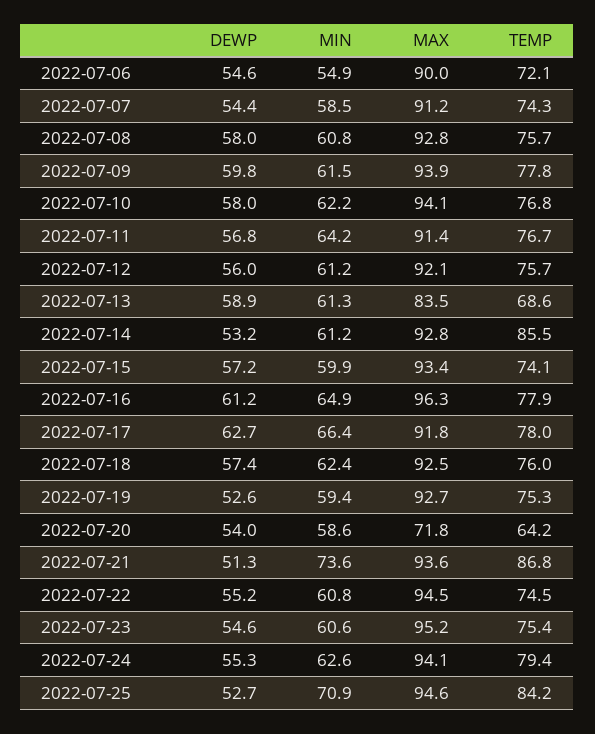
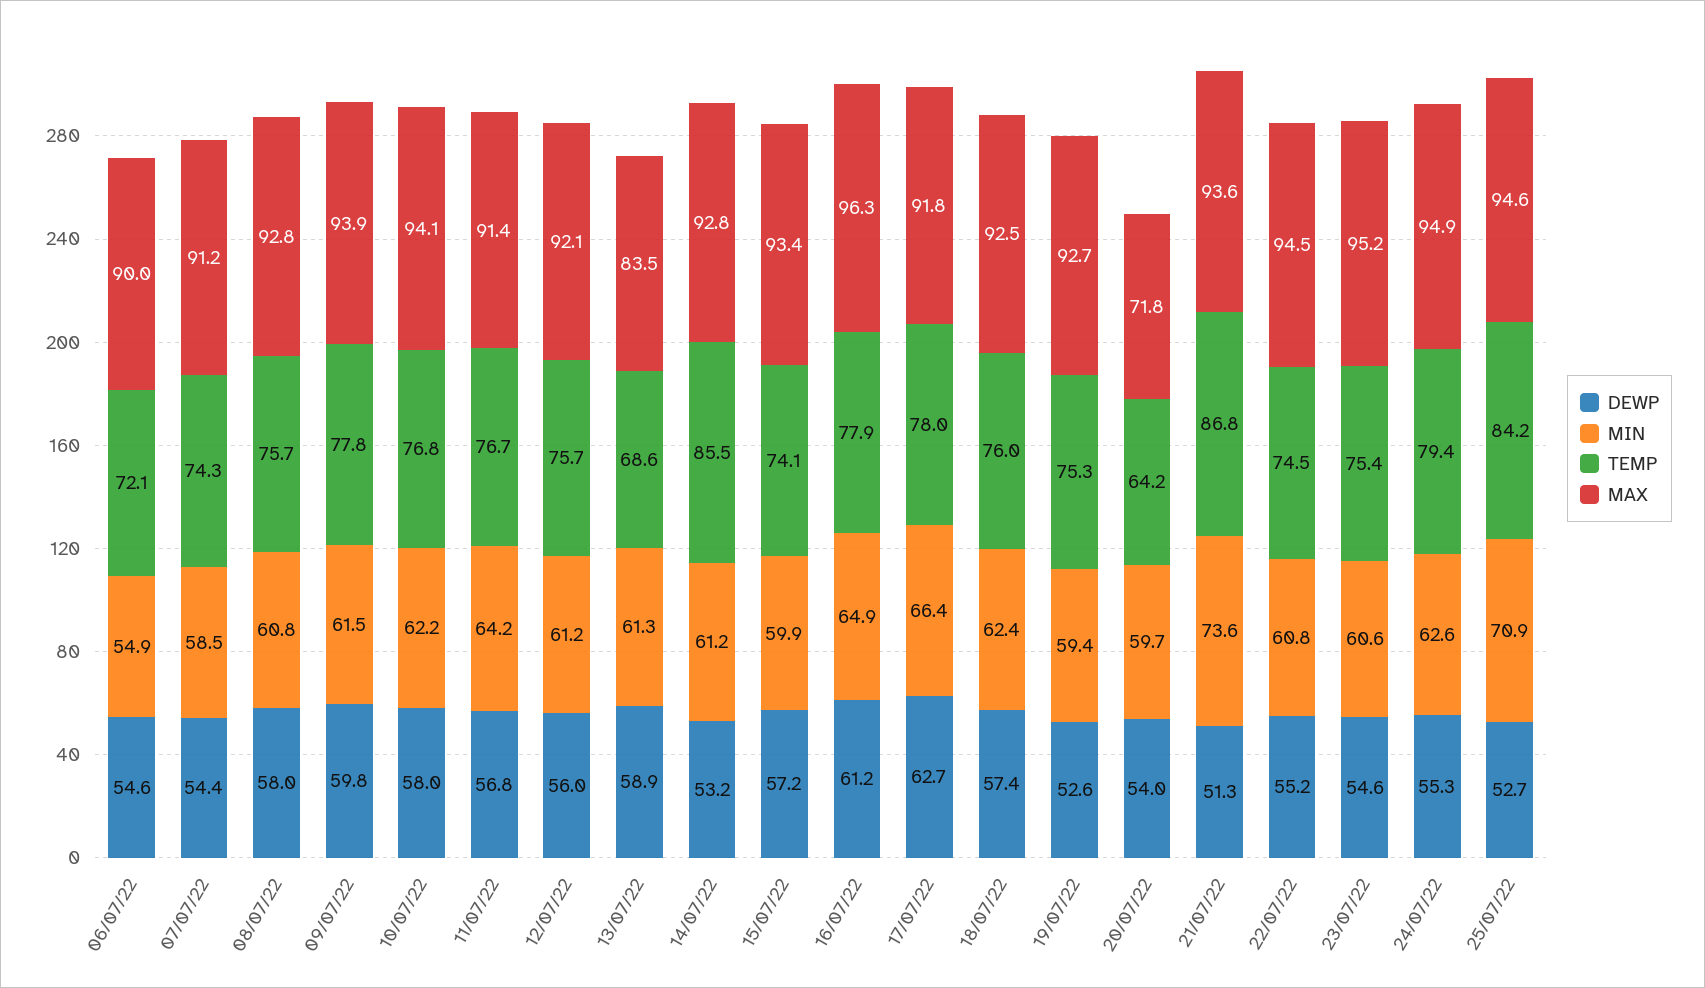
  {
    "DEWP": {
      "2022-07-06": 54.6,
      "2022-07-07": 54.4,
      "2022-07-08": 58,
      "2022-07-09": 59.8,
      "2022-07-10": 58,
      "2022-07-11": 56.8,
      "2022-07-12": 56,
      "2022-07-13": 58.9,
      "2022-07-14": 53.2,
      "2022-07-15": 57.2,
      "2022-07-16": 61.2,
      "2022-07-17": 62.7,
      "2022-07-18": 57.4,
      "2022-07-19": 52.6,
      "2022-07-20": 54,
      "2022-07-21": 51.3,
      "2022-07-22": 55.2,
      "2022-07-23": 54.6,
      "2022-07-24": 55.3,
      "2022-07-25": 52.7
    },
    "MIN": {
      "2022-07-06": 54.9,
      "2022-07-07": 58.5,
      "2022-07-08": 60.8,
      "2022-07-09": 61.5,
      "2022-07-10": 62.2,
      "2022-07-11": 64.2,
      "2022-07-12": 61.2,
      "2022-07-13": 61.3,
      "2022-07-14": 61.2,
      "2022-07-15": 59.9,
      "2022-07-16": 64.9,
      "2022-07-17": 66.4,
      "2022-07-18": 62.4,
      "2022-07-19": 59.4,
-     "2022-07-20": 58.6,
+     "2022-07-20": 59.7,
      "2022-07-21": 73.6,
      "2022-07-22": 60.8,
      "2022-07-23": 60.6,
      "2022-07-24": 62.6,
      "2022-07-25": 70.9
    },
    "MAX": {
      "2022-07-06": 90,
      "2022-07-07": 91.2,
      "2022-07-08": 92.8,
      "2022-07-09": 93.9,
      "2022-07-10": 94.1,
      "2022-07-11": 91.4,
      "2022-07-12": 92.1,
      "2022-07-13": 83.5,
      "2022-07-14": 92.8,
      "2022-07-15": 93.4,
      "2022-07-16": 96.3,
      "2022-07-17": 91.8,
      "2022-07-18": 92.5,
      "2022-07-19": 92.7,
      "2022-07-20": 71.8,
      "2022-07-21": 93.6,
      "2022-07-22": 94.5,
      "2022-07-23": 95.2,
-     "2022-07-24": 94.1,
+     "2022-07-24": 94.9,
      "2022-07-25": 94.6
    },
    "TEMP": {
      "2022-07-06": 72.1,
      "2022-07-07": 74.3,
      "2022-07-08": 75.7,
      "2022-07-09": 77.8,
      "2022-07-10": 76.8,
      "2022-07-11": 76.7,
      "2022-07-12": 75.7,
      "2022-07-13": 68.6,
      "2022-07-14": 85.5,
      "2022-07-15": 74.1,
      "2022-07-16": 77.9,
      "2022-07-17": 78,
      "2022-07-18": 76,
      "2022-07-19": 75.3,
      "2022-07-20": 64.2,
      "2022-07-21": 86.8,
      "2022-07-22": 74.5,
      "2022-07-23": 75.4,
      "2022-07-24": 79.4,
      "2022-07-25": 84.2
    }
  }

